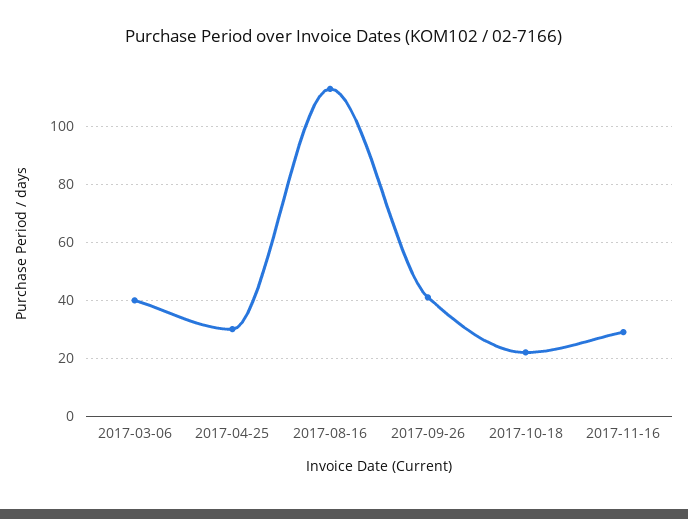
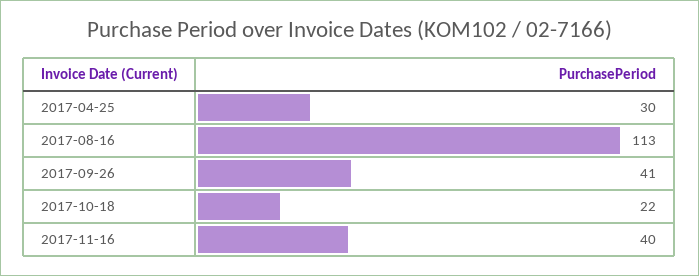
  {
-   "2017-03-06": 40,
    "2017-04-25": 30,
    "2017-08-16": 113,
    "2017-09-26": 41,
    "2017-10-18": 22,
-   "2017-11-16": 30
+   "2017-11-16": 40
  }

